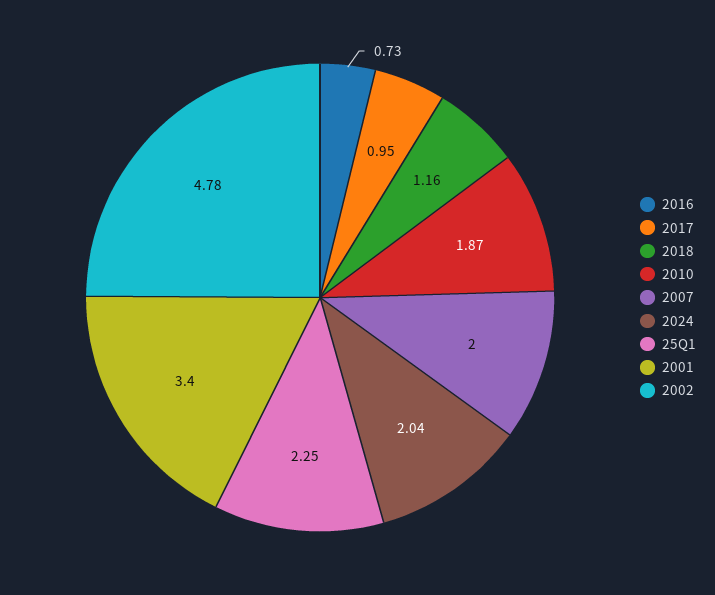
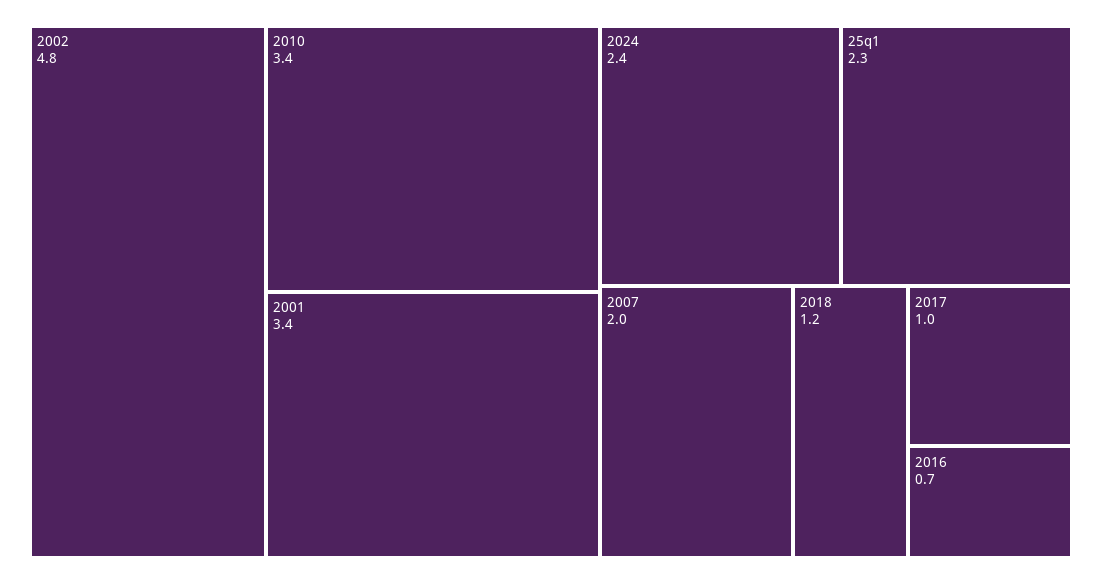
  {
    "2016": 0.73,
    "2017": 0.95,
    "2018": 1.16,
-   "2010": 1.87,
+   "2010": 3.4,
    "2007": 2,
-   "2024": 2.04,
+   "2024": 2.4,
    "25Q1": 2.25,
    "2001": 3.4,
    "2002": 4.78
  }

